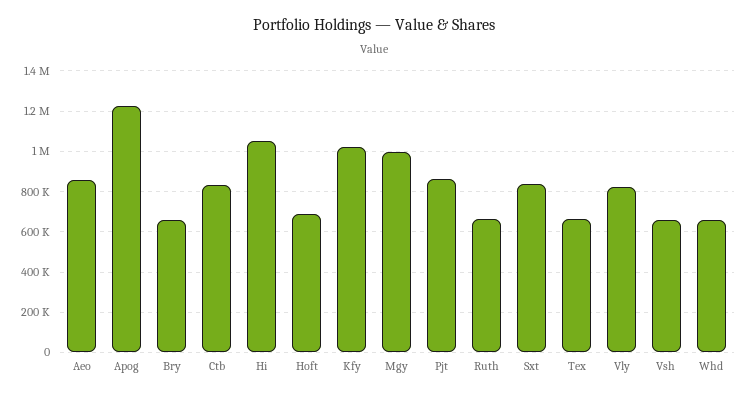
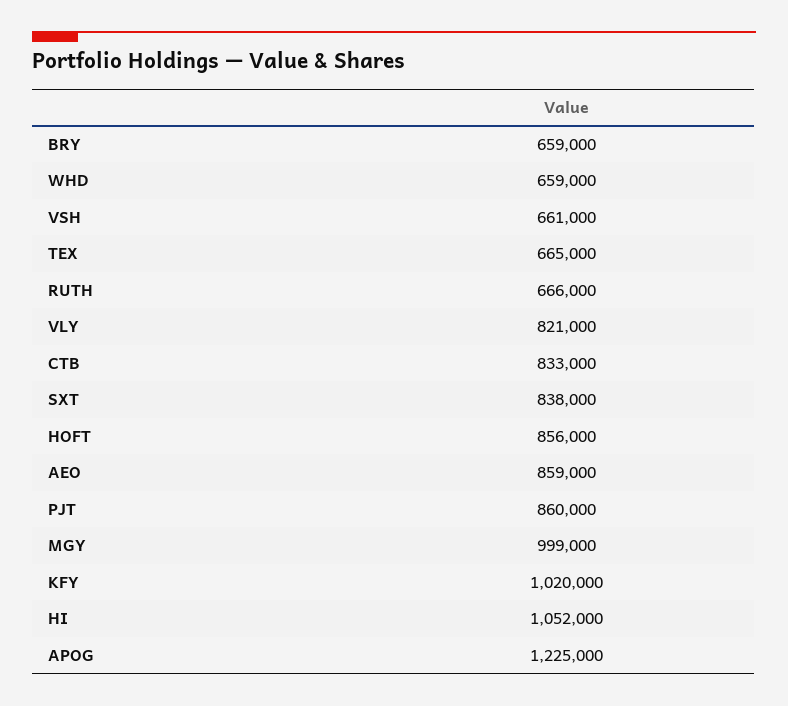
  {
    "Aeo": 859000,
    "Apog": 1225000,
    "Bry": 659000,
    "Ctb": 833000,
    "Hi": 1052000,
-   "Hoft": 700000,
+   "Hoft": 856000,
    "Kfy": 1020000,
    "Mgy": 999000,
    "Pjt": 860000,
    "Ruth": 666000,
    "Sxt": 838000,
    "Tex": 665000,
    "Vly": 821000,
    "Vsh": 661000,
    "Whd": 659000
  }

